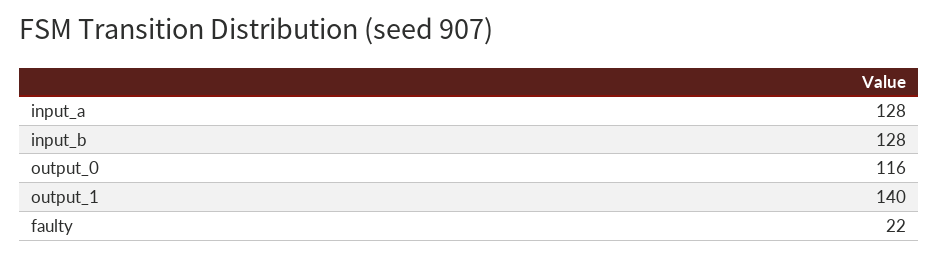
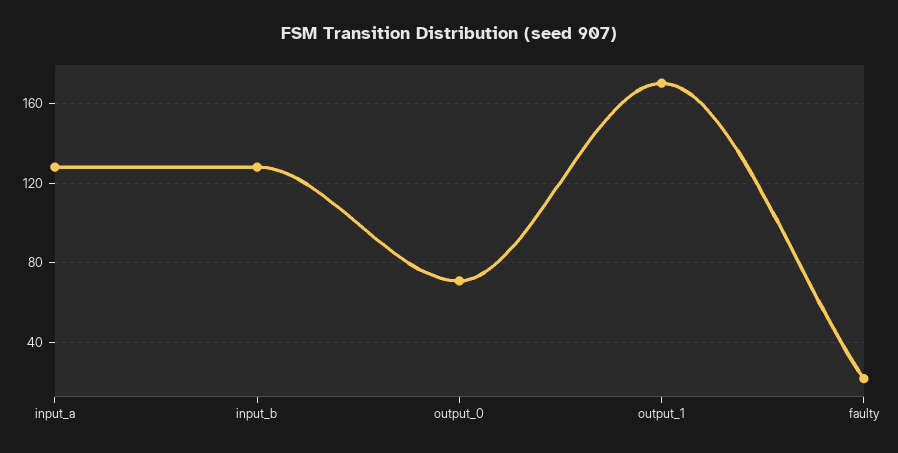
  {
    "input_a": 128,
    "input_b": 128,
-   "output_0": 116,
+   "output_0": 70,
-   "output_1": 140,
+   "output_1": 170,
    "faulty": 22
  }

